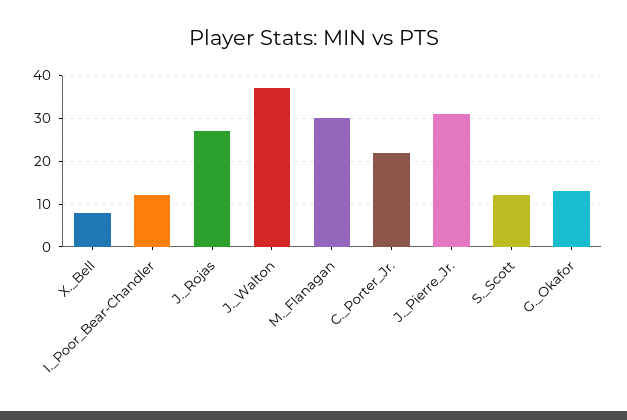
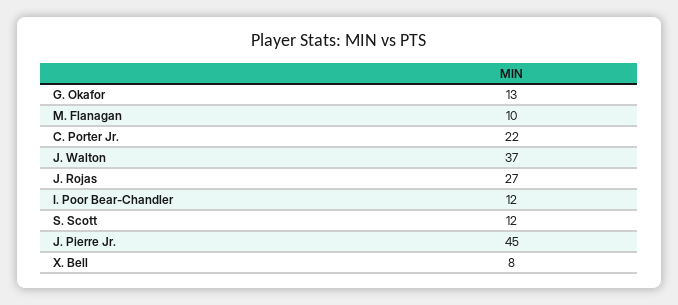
  {
    "X._Bell": 8,
    "I._Poor_Bear-Chandler": 12,
    "J._Rojas": 27,
    "J._Walton": 37,
-   "M._Flanagan": 30,
+   "M._Flanagan": 10,
    "C._Porter_Jr.": 22,
-   "J._Pierre_Jr.": 30,
+   "J._Pierre_Jr.": 45,
    "S._Scott": 12,
    "G._Okafor": 13
  }

